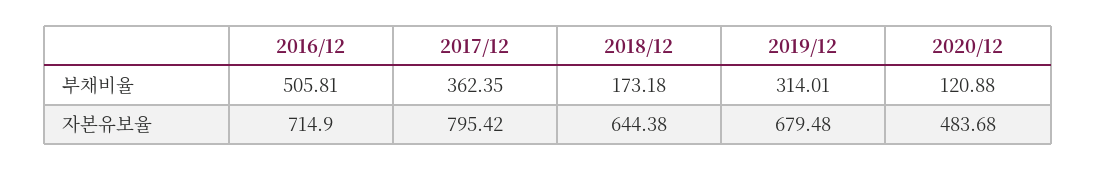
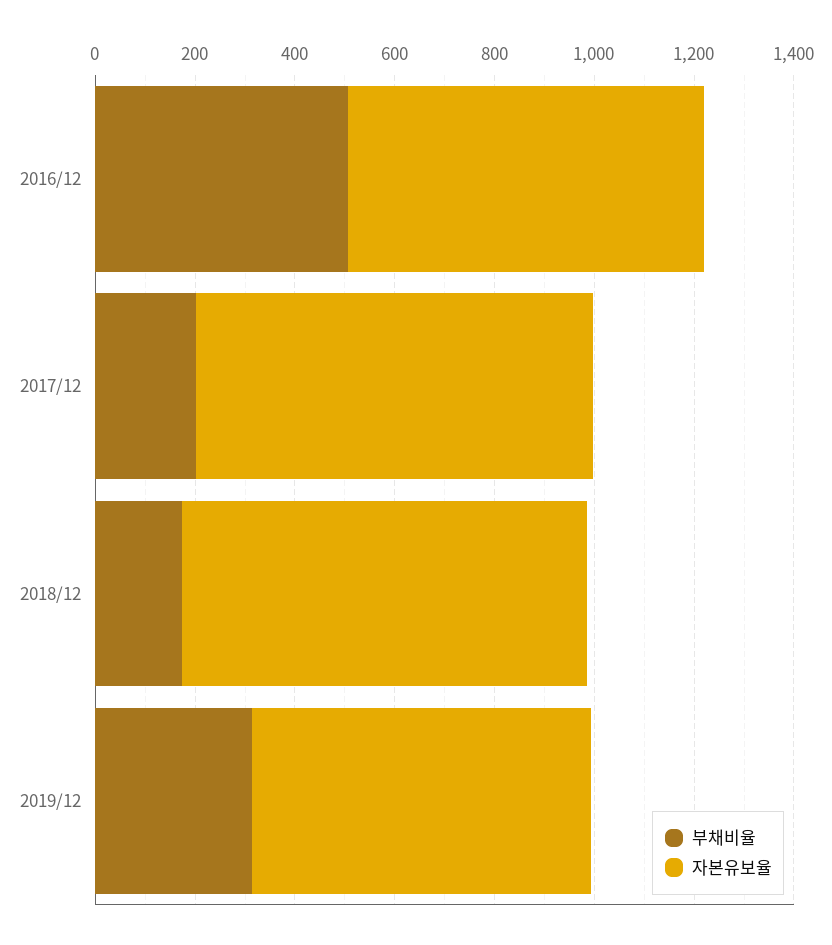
  {
    "부채비율": {
      "2016/12": 505.81,
-     "2017/12": 362.35,
+     "2017/12": 200,
      "2018/12": 173.18,
-     "2019/12": 314.01,
+     "2019/12": 314.01
-     "2020/12": 120.88
    },
    "자본유보율": {
      "2016/12": 714.9,
      "2017/12": 795.42,
-     "2018/12": 644.38,
+     "2018/12": 800,
-     "2019/12": 679.48,
+     "2019/12": 679.48
-     "2020/12": 483.68
    }
  }

